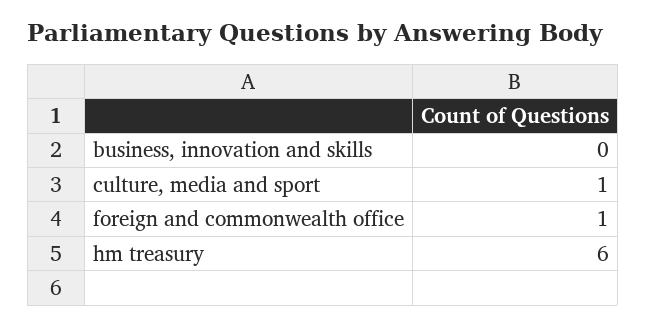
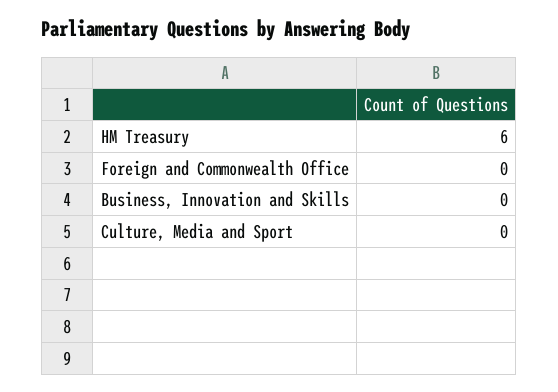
  {
    "business, innovation and skills": 0,
-   "culture, media and sport": 1,
+   "culture, media and sport": 0,
-   "foreign and commonwealth office": 1,
+   "foreign and commonwealth office": 0,
    "hm treasury": 6
  }

